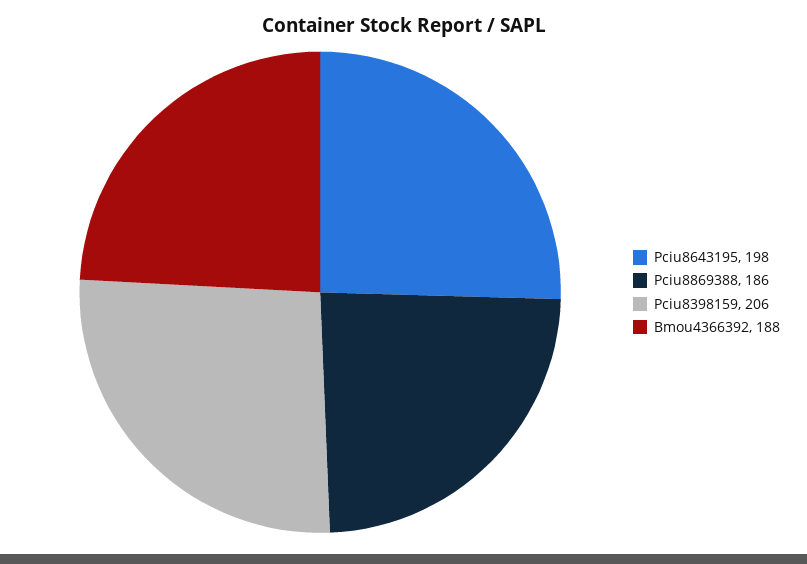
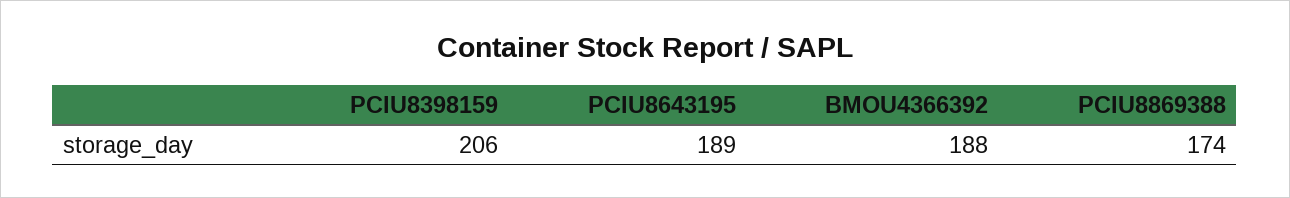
  {
-   "Pciu8643195": 198,
+   "Pciu8643195": 189,
-   "Pciu8869388": 186,
+   "Pciu8869388": 174,
    "Pciu8398159": 206,
    "Bmou4366392": 188
  }

